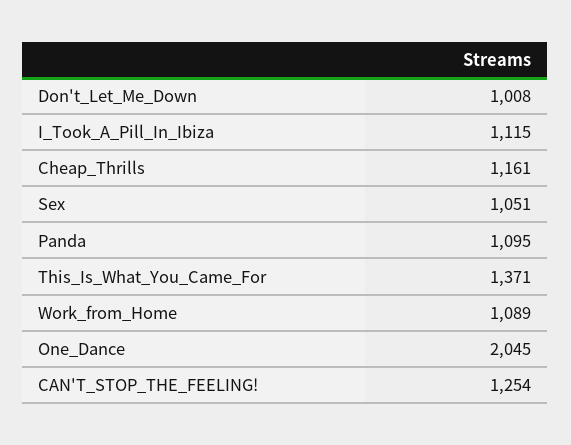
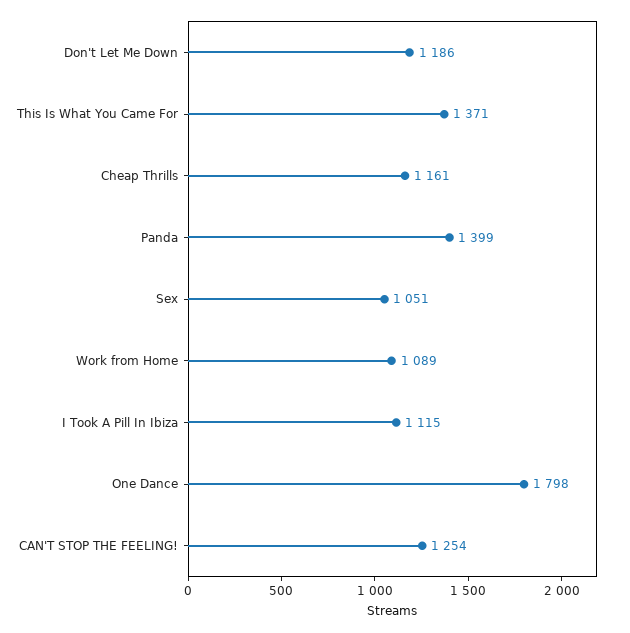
  {
-   "Don't_Let_Me_Down": 1008,
+   "Don't_Let_Me_Down": 1186,
    "I_Took_A_Pill_In_Ibiza": 1115,
    "Cheap_Thrills": 1161,
    "Sex": 1051,
-   "Panda": 1095,
+   "Panda": 1399,
    "This_Is_What_You_Came_For": 1371,
    "Work_from_Home": 1089,
-   "One_Dance": 2045,
+   "One_Dance": 1798,
    "CAN'T_STOP_THE_FEELING!": 1254
  }

